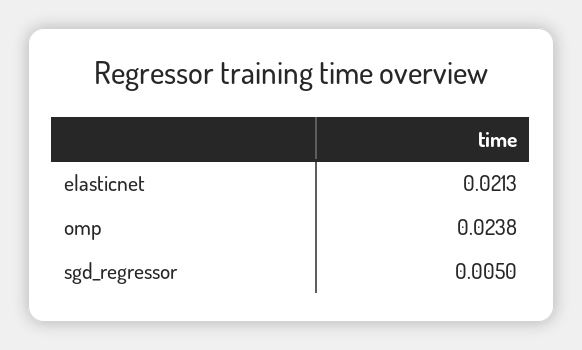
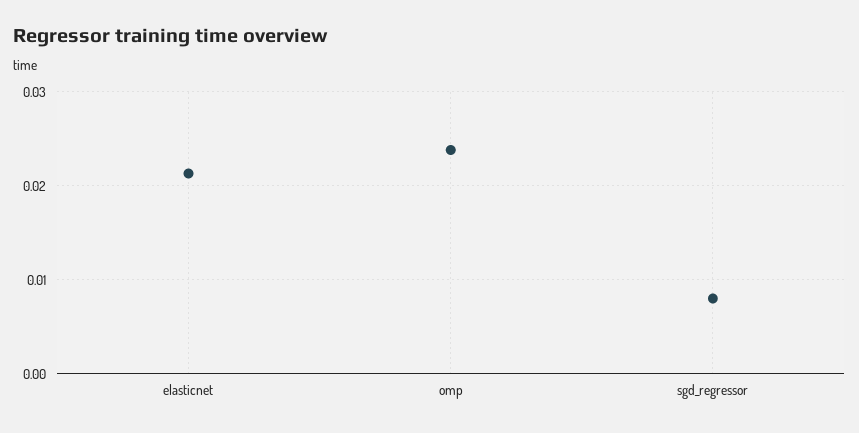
  {
    "elasticnet": 0.0213,
    "omp": 0.0238,
-   "sgd_regressor": 0.005
+   "sgd_regressor": 0.008
  }

